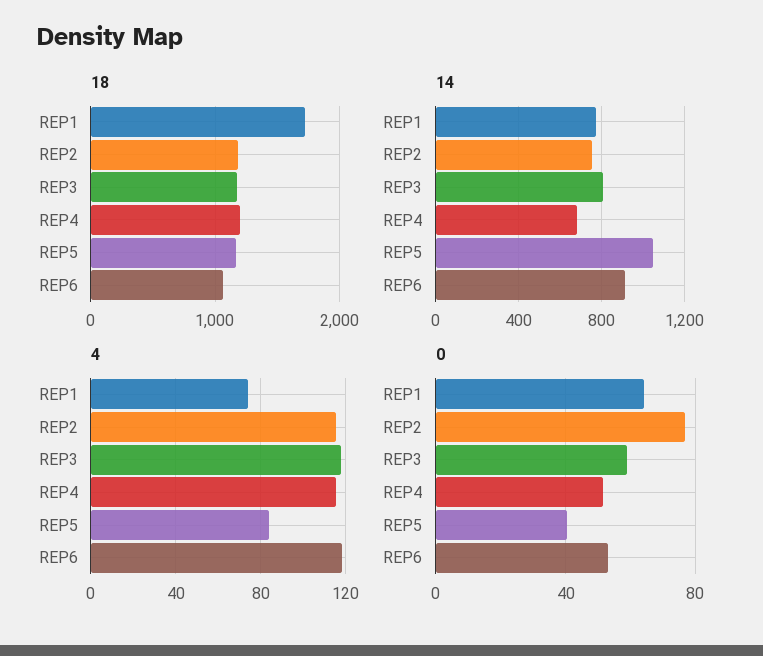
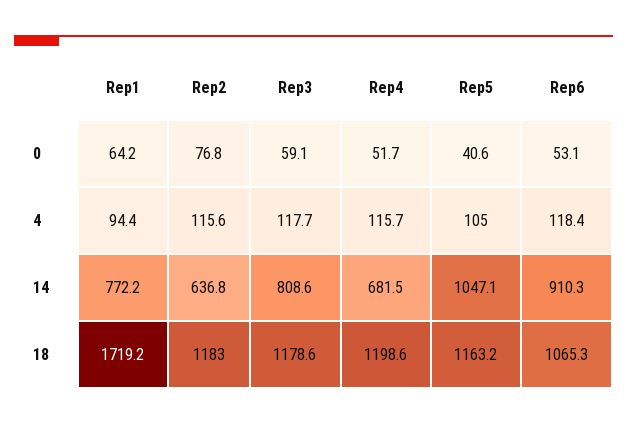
  {
    "18": {
      "REP1": 1719.2,
      "REP2": 1183,
      "REP3": 1178.6,
      "REP4": 1198.6,
      "REP5": 1163.2,
      "REP6": 1065.3
    },
    "14": {
      "REP1": 772.2,
-     "REP2": 750,
+     "REP2": 636.8,
      "REP3": 808.6,
      "REP4": 681.5,
      "REP5": 1047.1,
      "REP6": 910.3
    },
    "4": {
-     "REP1": 75,
+     "REP1": 94.4,
      "REP2": 115.6,
      "REP3": 117.7,
      "REP4": 115.7,
-     "REP5": 85,
+     "REP5": 105,
      "REP6": 118.4
    },
    "0": {
      "REP1": 64.2,
      "REP2": 76.8,
      "REP3": 59.1,
      "REP4": 51.7,
      "REP5": 40.6,
      "REP6": 53.1
    }
  }

